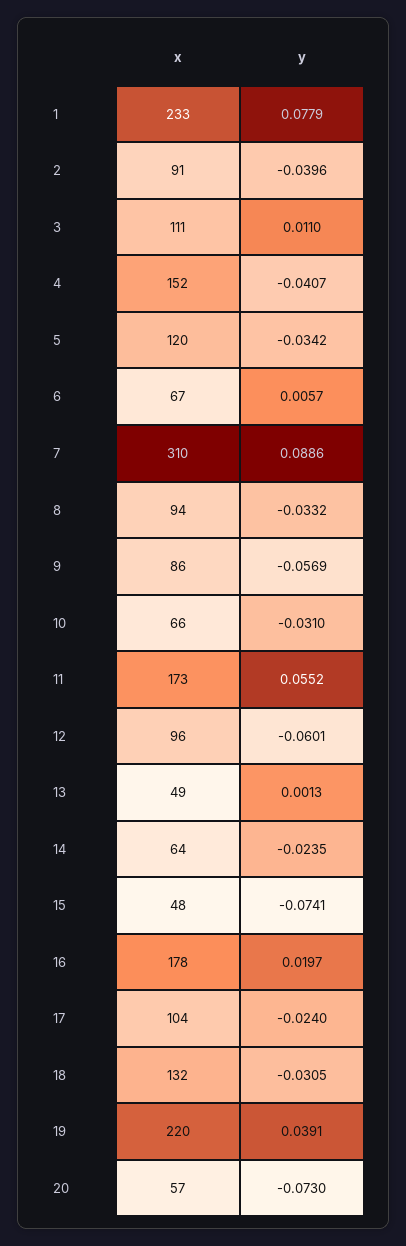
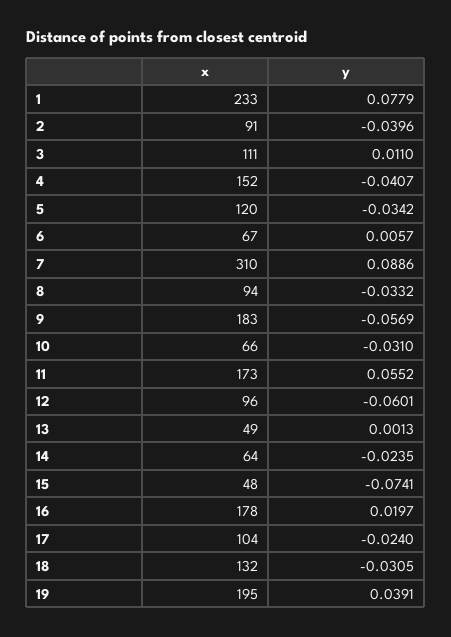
  {
    "x": {
      "1": 233,
      "2": 91,
      "3": 111,
      "4": 152,
      "5": 120,
      "6": 67,
      "7": 310,
      "8": 94,
-     "9": 86,
+     "9": 183,
      "10": 66,
      "11": 173,
      "12": 96,
      "13": 49,
      "14": 64,
      "15": 48,
      "16": 178,
      "17": 104,
      "18": 132,
-     "19": 220,
+     "19": 195
-     "20": 57
    },
    "y": {
      "1": 0.0779,
      "2": -0.0396,
      "3": 0.011,
      "4": -0.0407,
      "5": -0.0342,
      "6": 0.0057,
      "7": 0.0886,
      "8": -0.0332,
      "9": -0.0569,
      "10": -0.031,
      "11": 0.0552,
      "12": -0.0601,
      "13": 0.0013,
      "14": -0.0235,
      "15": -0.0741,
      "16": 0.0197,
      "17": -0.024,
      "18": -0.0305,
-     "19": 0.0391,
+     "19": 0.0391
-     "20": -0.073
    }
  }

